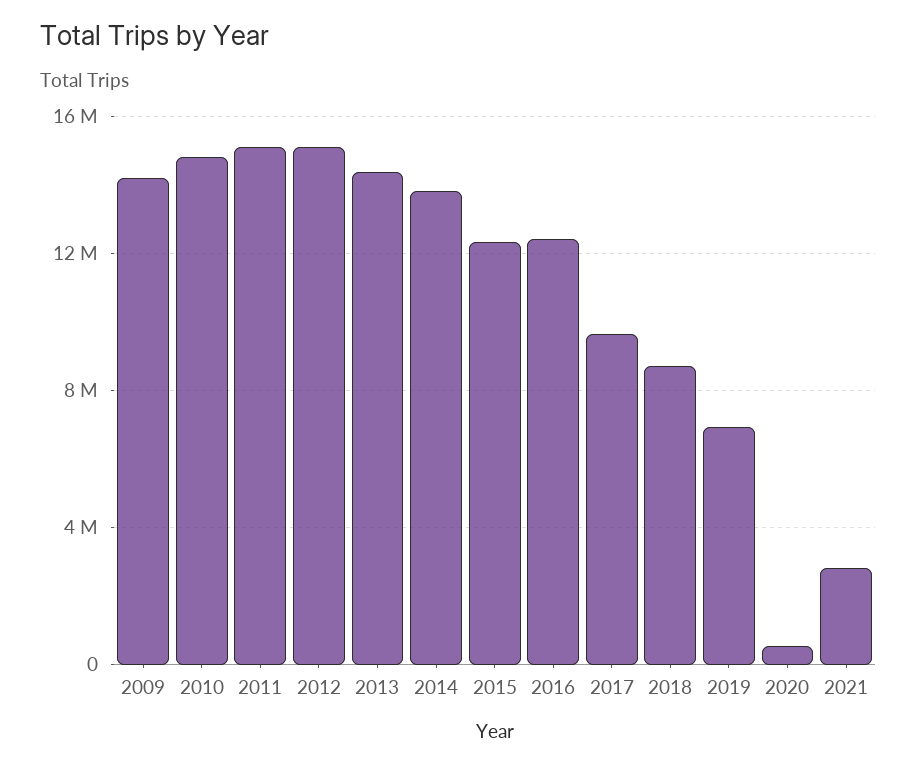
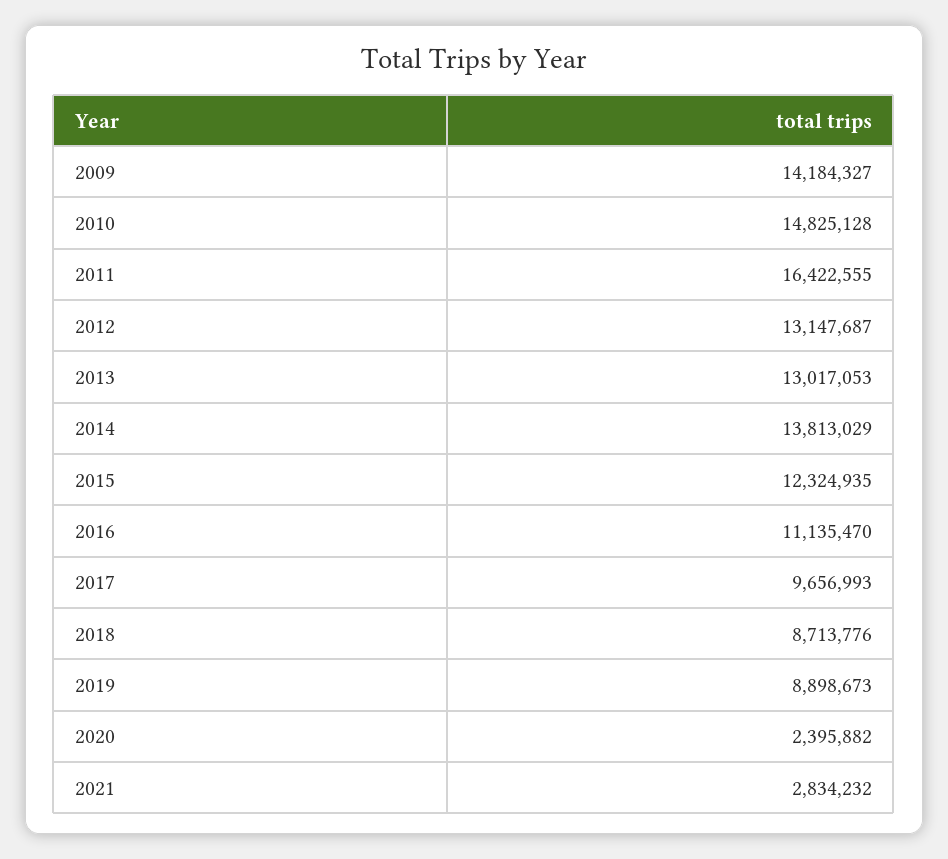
  {
    "2009": 14184327,
    "2010": 14825128,
-   "2011": 15000000,
+   "2011": 16422555,
-   "2012": 15000000,
+   "2012": 13147687,
-   "2013": 14500000,
+   "2013": 13017053,
    "2014": 13813029,
    "2015": 12324935,
-   "2016": 12500000,
+   "2016": 11135470,
    "2017": 9656993,
    "2018": 8713776,
-   "2019": 7000000,
+   "2019": 8898673,
-   "2020": 500000,
+   "2020": 2395882,
    "2021": 2834232
  }

